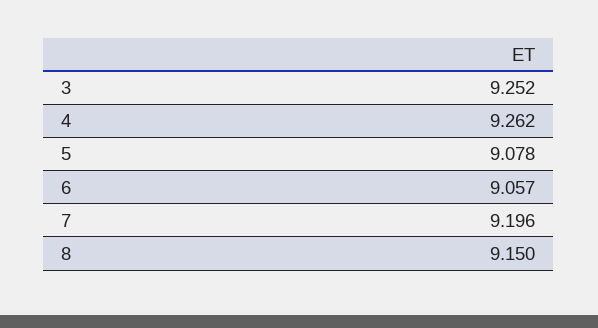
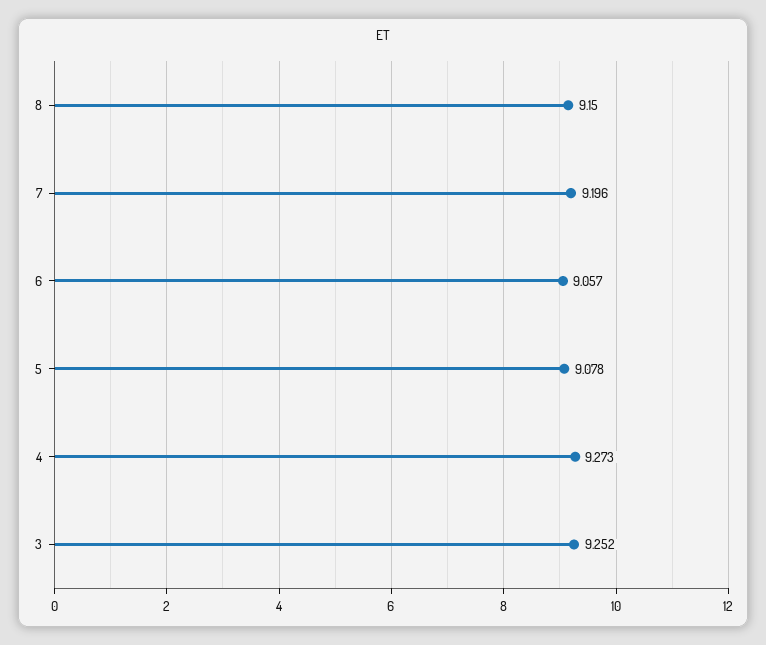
  {
    "3": 9.252,
-   "4": 9.262,
+   "4": 9.273,
    "5": 9.078,
    "6": 9.057,
    "7": 9.196,
    "8": 9.15
  }

